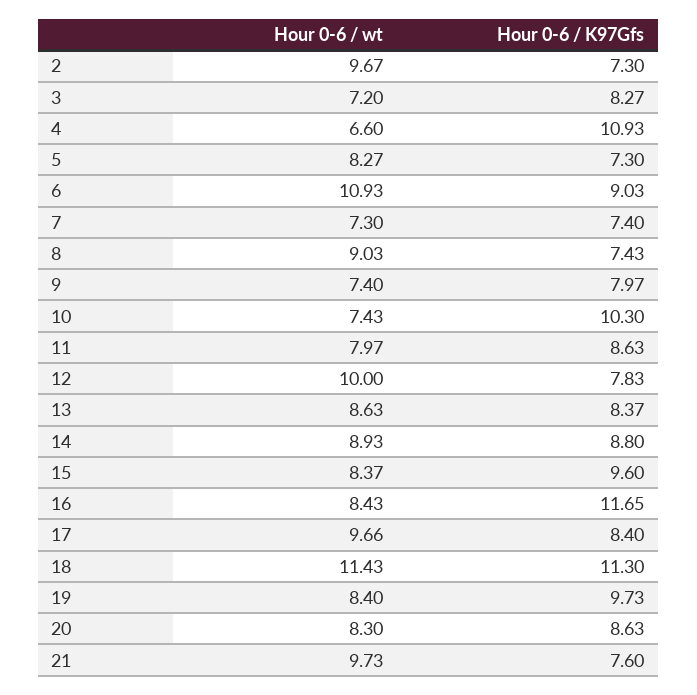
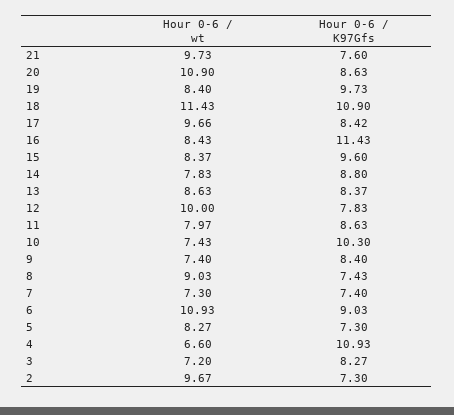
  {
    "Hour 0-6 / wt": {
      "2": 9.67,
      "3": 7.2,
      "4": 6.6,
      "5": 8.27,
      "6": 10.93,
      "7": 7.3,
      "8": 9.03,
      "9": 7.4,
      "10": 7.43,
      "11": 7.97,
      "12": 10,
      "13": 8.63,
-     "14": 8.93,
+     "14": 7.83,
      "15": 8.37,
      "16": 8.43,
      "17": 9.66,
      "18": 11.43,
      "19": 8.4,
-     "20": 8.3,
+     "20": 10.9,
      "21": 9.73
    },
    "Hour 0-6 / K97Gfs": {
      "2": 7.3,
      "3": 8.27,
      "4": 10.93,
      "5": 7.3,
      "6": 9.03,
      "7": 7.4,
      "8": 7.43,
-     "9": 7.97,
+     "9": 8.4,
      "10": 10.3,
      "11": 8.63,
      "12": 7.83,
      "13": 8.37,
      "14": 8.8,
      "15": 9.6,
-     "16": 11.65,
+     "16": 11.43,
-     "17": 8.4,
+     "17": 8.42,
-     "18": 11.3,
+     "18": 10.9,
      "19": 9.73,
      "20": 8.63,
      "21": 7.6
    }
  }

